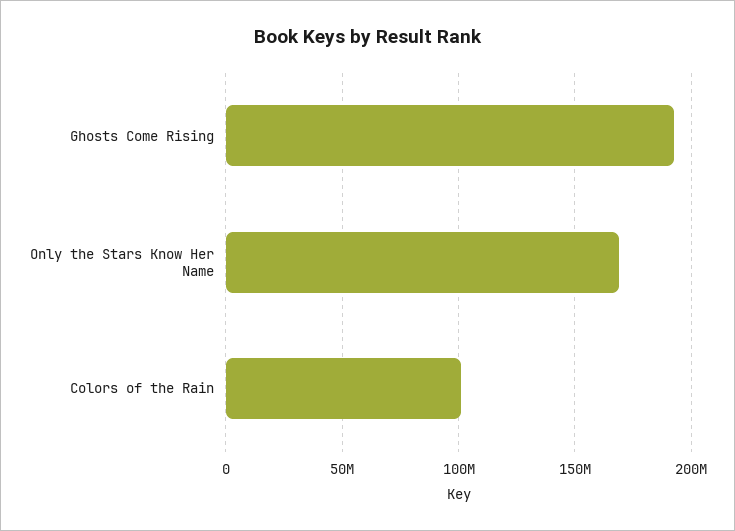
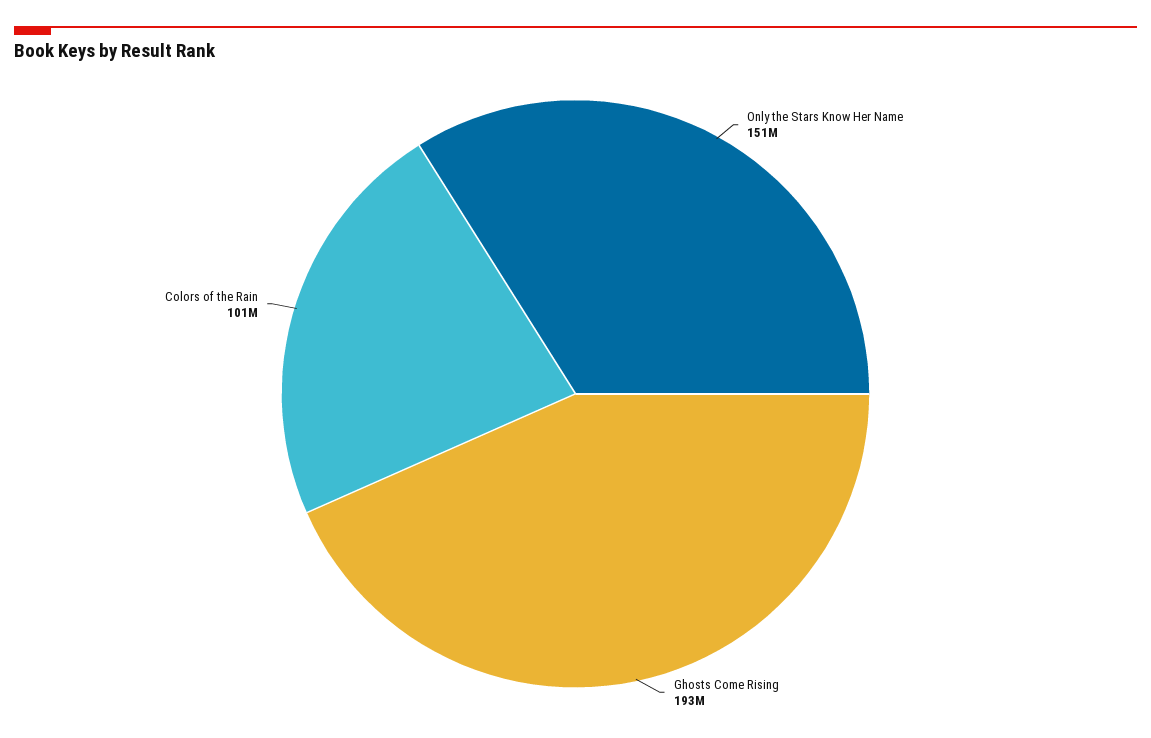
  {
    "Ghosts Come Rising": 193000000,
-   "Only the Stars Know Her Name": 170000000,
+   "Only the Stars Know Her Name": 151000000,
    "Colors of the Rain": 101000000
  }

